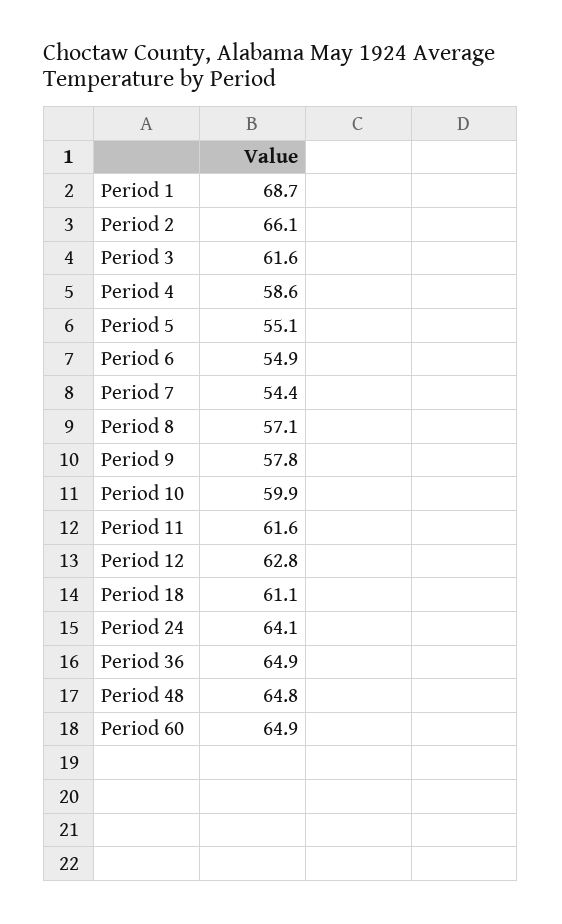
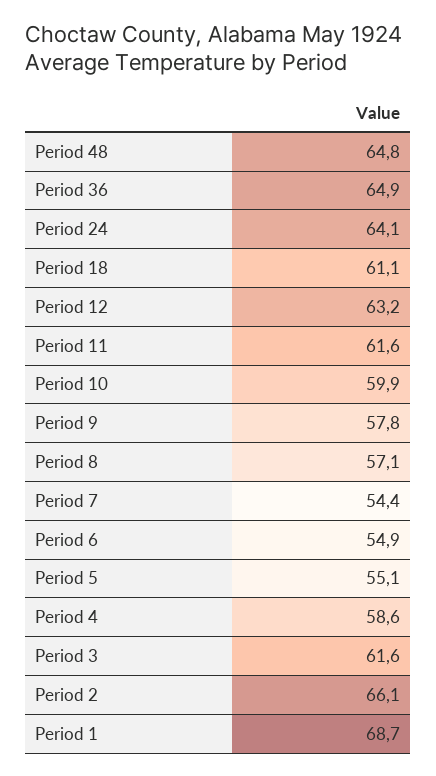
  {
    "Period 1": 68.7,
    "Period 2": 66.1,
    "Period 3": 61.6,
    "Period 4": 58.6,
    "Period 5": 55.1,
    "Period 6": 54.9,
    "Period 7": 54.4,
    "Period 8": 57.1,
    "Period 9": 57.8,
    "Period 10": 59.9,
    "Period 11": 61.6,
-   "Period 12": 62.8,
+   "Period 12": 63.2,
    "Period 18": 61.1,
    "Period 24": 64.1,
    "Period 36": 64.9,
-   "Period 48": 64.8,
+   "Period 48": 64.8
-   "Period 60": 64.9
  }

